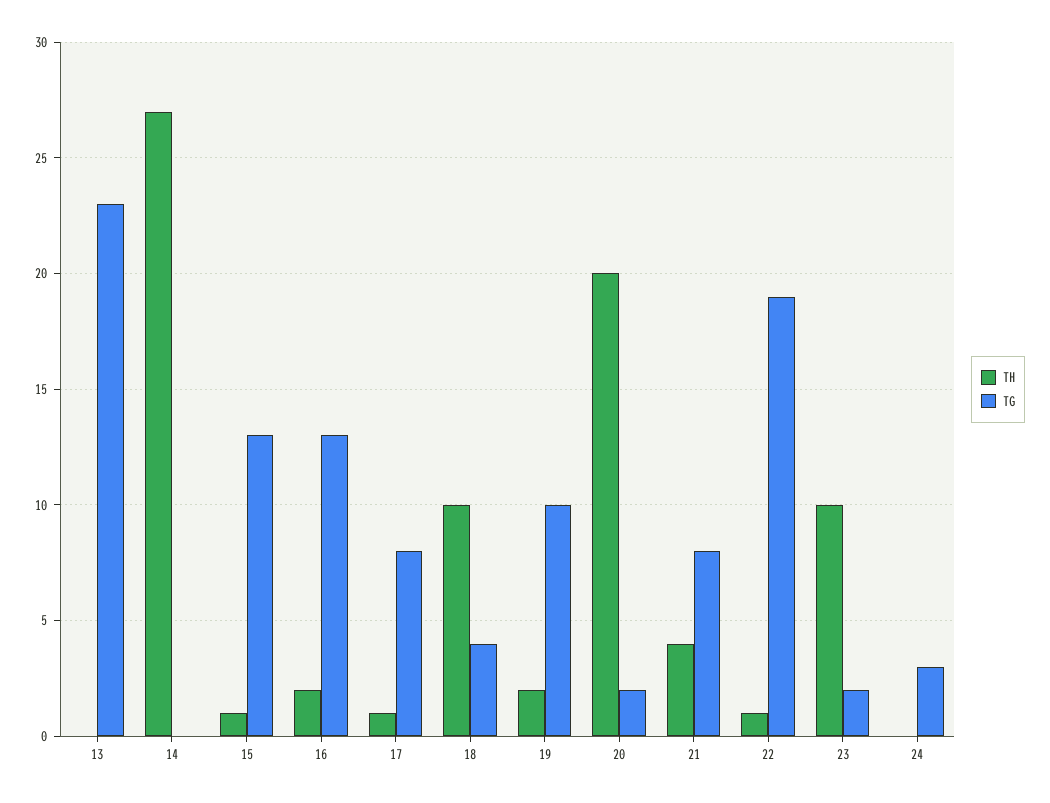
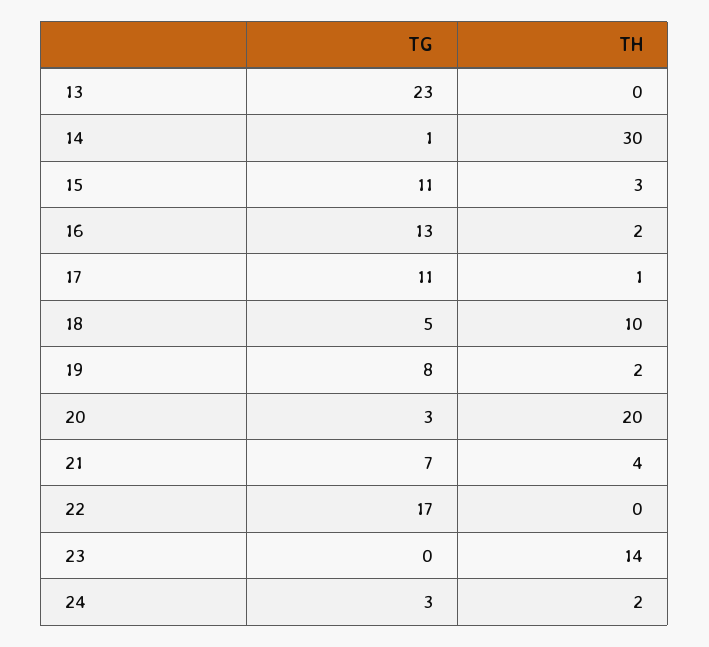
  {
    "TH": {
      "13": 0,
-     "14": 27,
+     "14": 30,
-     "15": 1,
+     "15": 3,
      "16": 2,
      "17": 1,
      "18": 10,
      "19": 2,
      "20": 20,
      "21": 4,
-     "22": 1,
+     "22": 0,
-     "23": 10,
+     "23": 14,
-     "24": 0
+     "24": 2
    },
    "TG": {
      "13": 23,
-     "14": 0,
+     "14": 1,
-     "15": 13,
+     "15": 11,
      "16": 13,
-     "17": 8,
+     "17": 11,
-     "18": 4,
+     "18": 5,
-     "19": 10,
+     "19": 8,
-     "20": 2,
+     "20": 3,
-     "21": 8,
+     "21": 7,
-     "22": 19,
+     "22": 17,
-     "23": 2,
+     "23": 0,
      "24": 3
    }
  }

